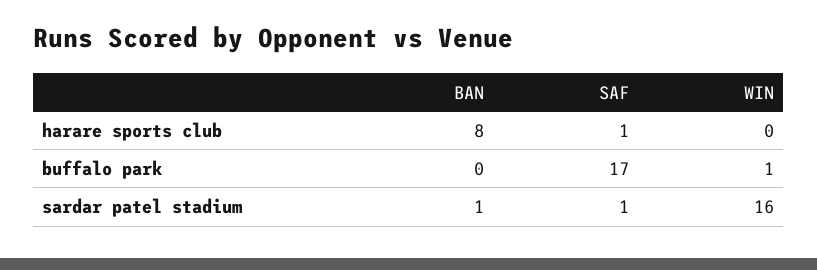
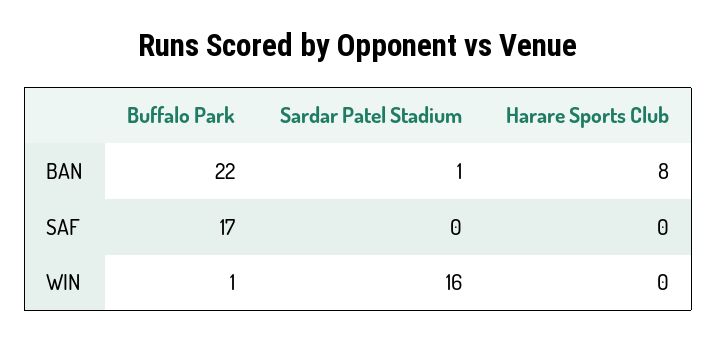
  {
    "BAN": {
      "harare sports club": 8,
-     "buffalo park": 0,
+     "buffalo park": 22,
      "sardar patel stadium": 1
    },
    "SAF": {
-     "harare sports club": 1,
+     "harare sports club": 0,
      "buffalo park": 17,
-     "sardar patel stadium": 1
+     "sardar patel stadium": 0
    },
    "WIN": {
      "harare sports club": 0,
      "buffalo park": 1,
      "sardar patel stadium": 16
    }
  }

